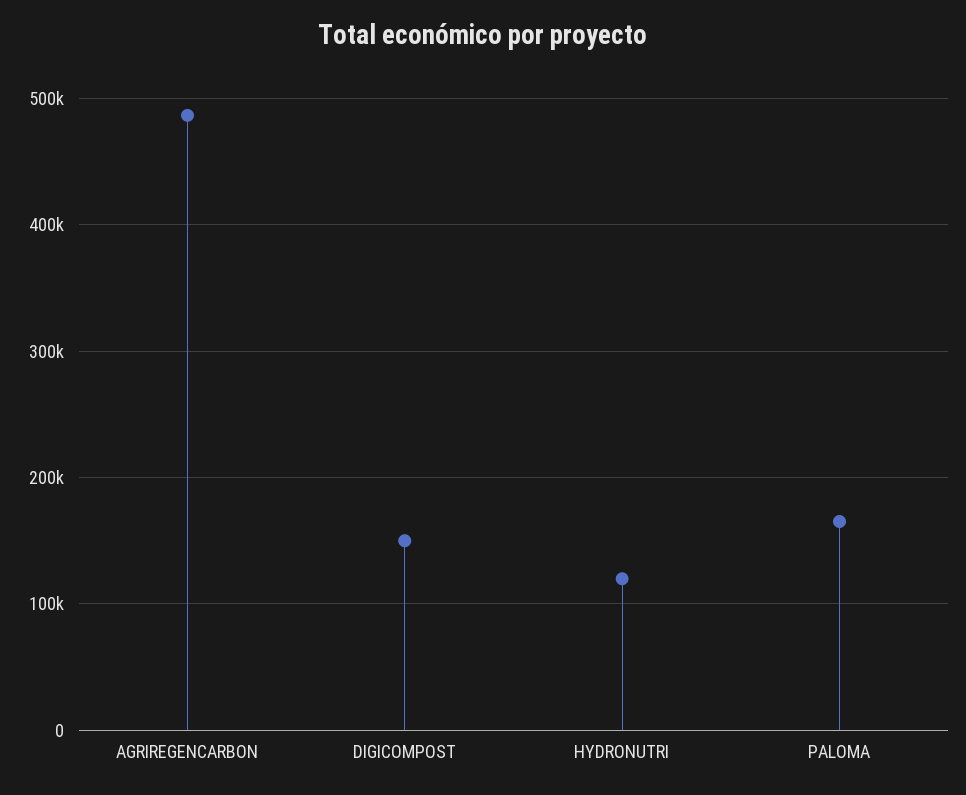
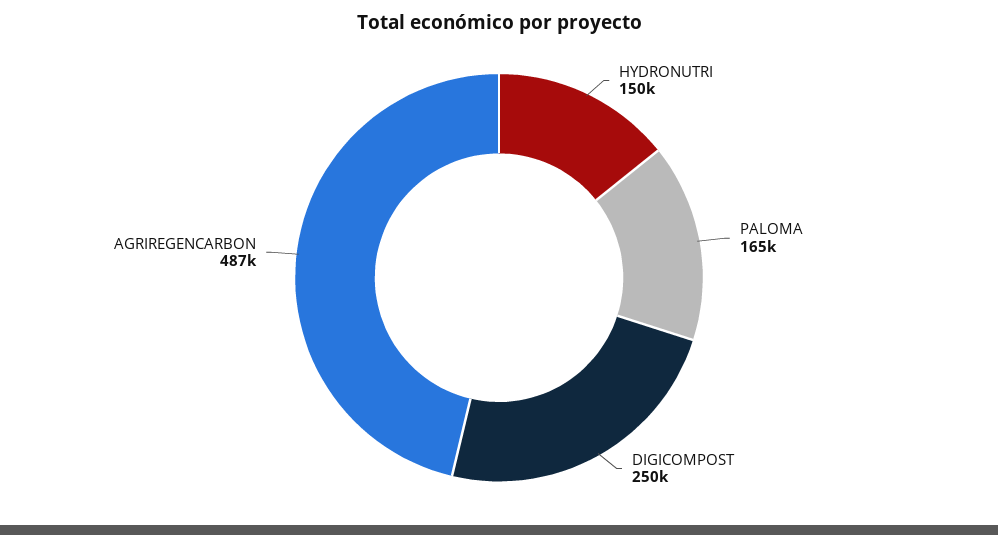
  {
    "AGRIREGENCARBON": 487000,
-   "DIGICOMPOST": 150000,
+   "DIGICOMPOST": 250000,
-   "HYDRONUTRI": 120000,
+   "HYDRONUTRI": 150000,
    "PALOMA": 165000
  }

